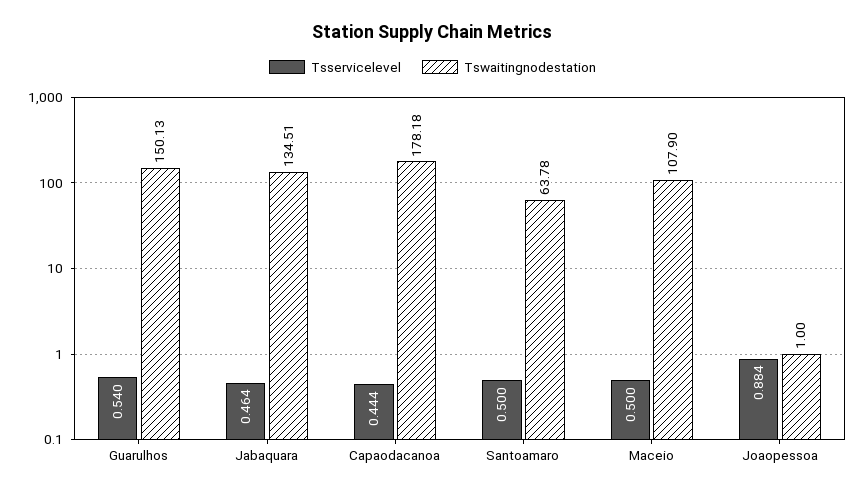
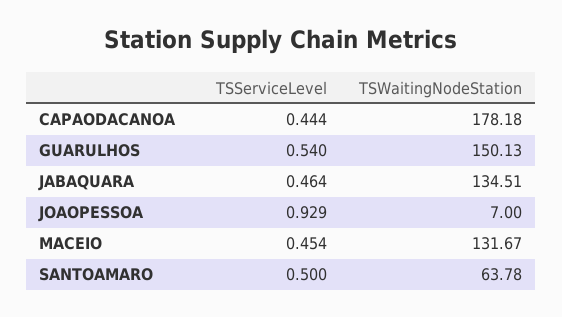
  {
    "Tsservicelevel": {
      "Guarulhos": 0.54,
      "Jabaquara": 0.464,
      "Capaodacanoa": 0.444,
      "Santoamaro": 0.5,
-     "Maceio": 0.5,
+     "Maceio": 0.454,
-     "Joaopessoa": 0.884
+     "Joaopessoa": 0.929
    },
    "Tswaitingnodestation": {
      "Guarulhos": 150.13,
      "Jabaquara": 134.51,
      "Capaodacanoa": 178.18,
      "Santoamaro": 63.78,
-     "Maceio": 107.9,
+     "Maceio": 131.67,
-     "Joaopessoa": 1
+     "Joaopessoa": 7
    }
  }

